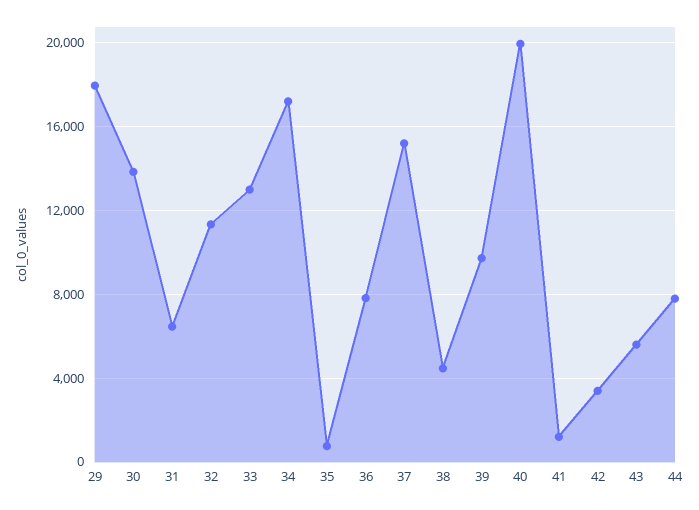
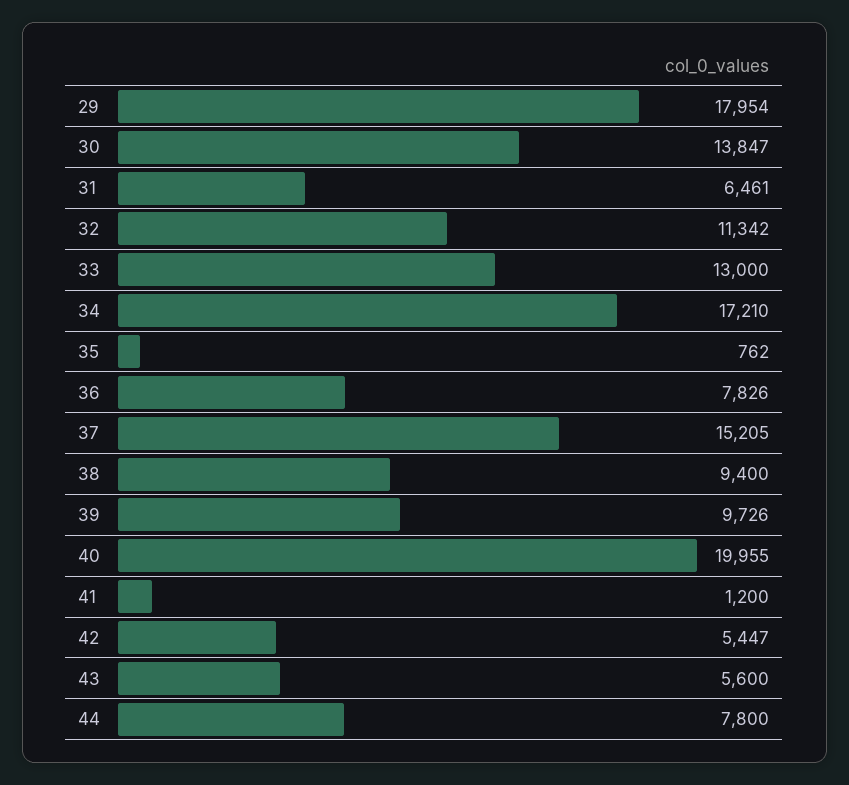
  {
    "29": 17954,
    "30": 13847,
    "31": 6461,
    "32": 11342,
    "33": 13000,
    "34": 17210,
    "35": 762,
    "36": 7826,
    "37": 15205,
-   "38": 4500,
+   "38": 9400,
    "39": 9726,
    "40": 19955,
    "41": 1200,
-   "42": 3500,
+   "42": 5447,
    "43": 5600,
    "44": 7800
  }

